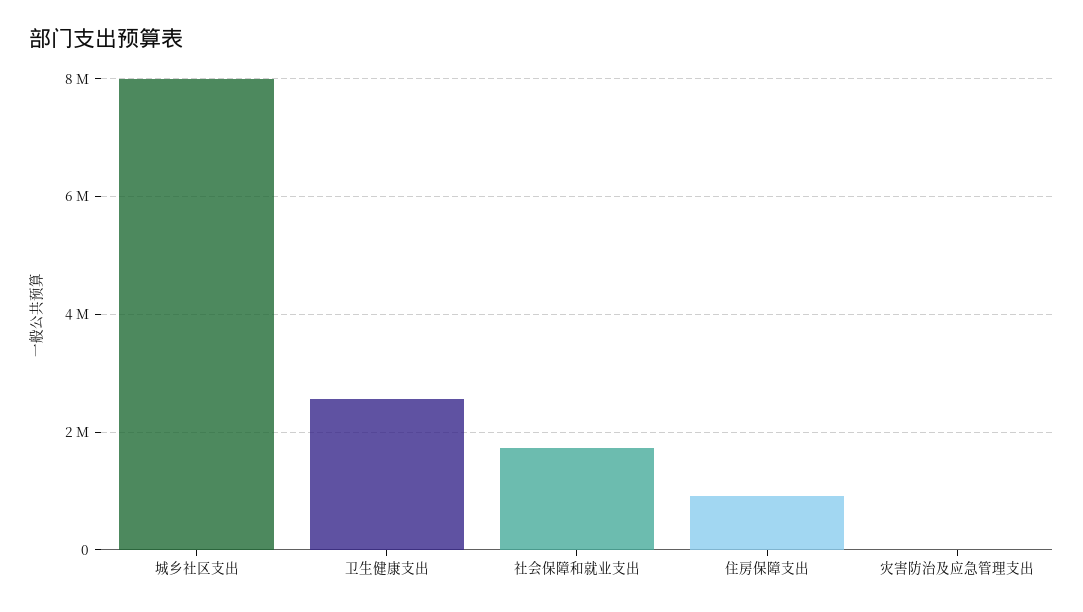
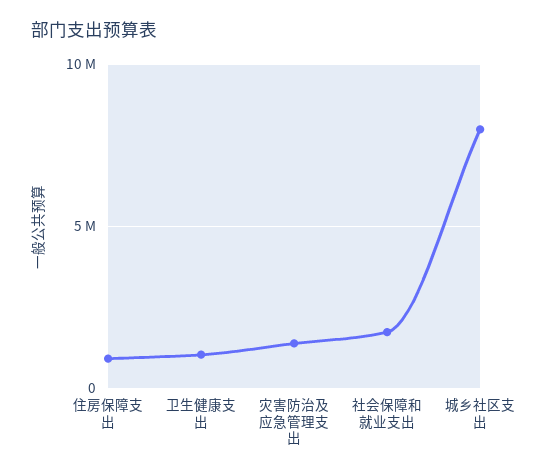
  {
    "城乡社区支出": 8000000,
-   "卫生健康支出": 2600000,
+   "卫生健康支出": 1000000,
    "社会保障和就业支出": 1800000,
    "住房保障支出": 1000000,
-   "灾害防治及应急管理支出": 0
+   "灾害防治及应急管理支出": 1500000
  }

